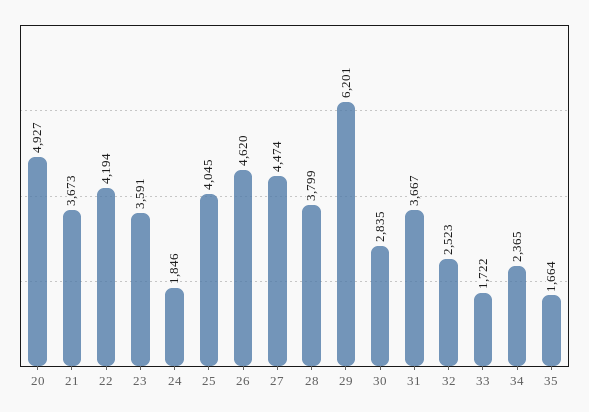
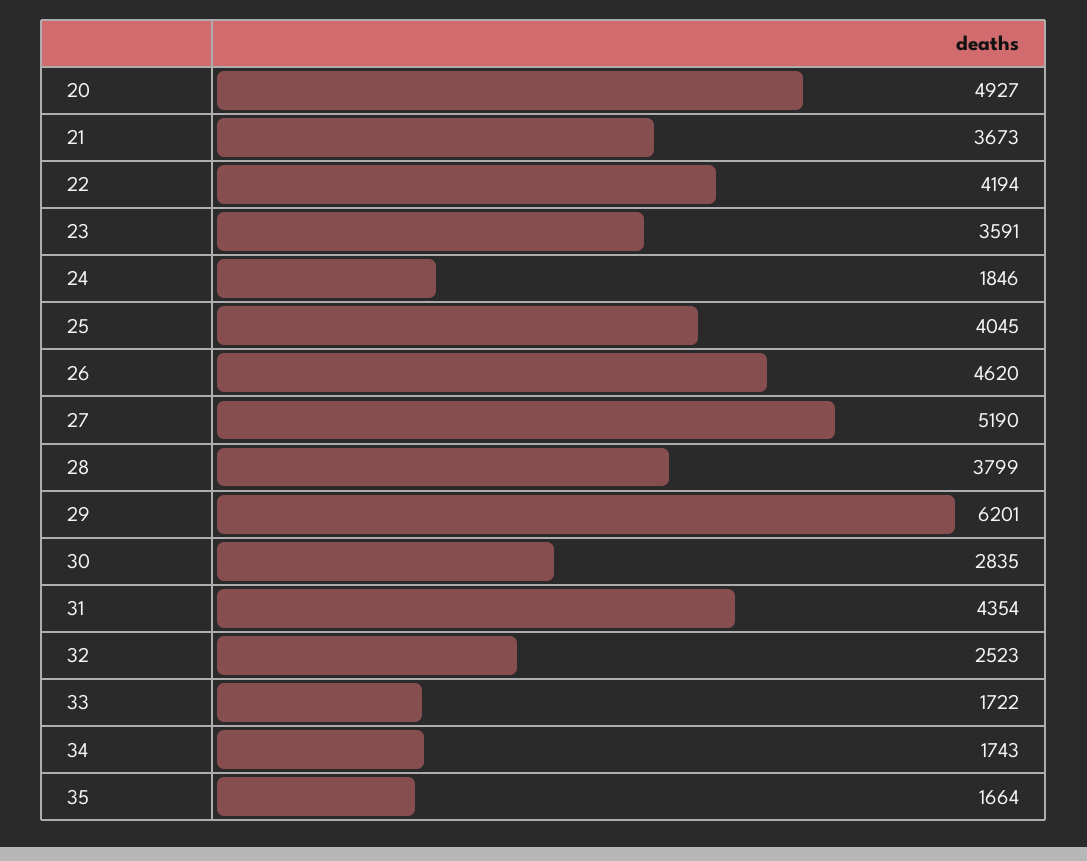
  {
    "20": 4927,
    "21": 3673,
    "22": 4194,
    "23": 3591,
    "24": 1846,
    "25": 4045,
    "26": 4620,
-   "27": 4474,
+   "27": 5190,
    "28": 3799,
    "29": 6201,
    "30": 2835,
-   "31": 3667,
+   "31": 4354,
    "32": 2523,
    "33": 1722,
-   "34": 2365,
+   "34": 1743,
    "35": 1664
  }

